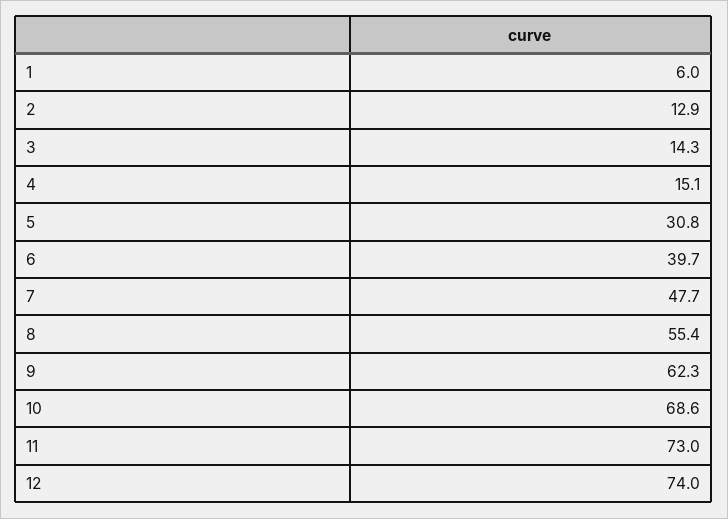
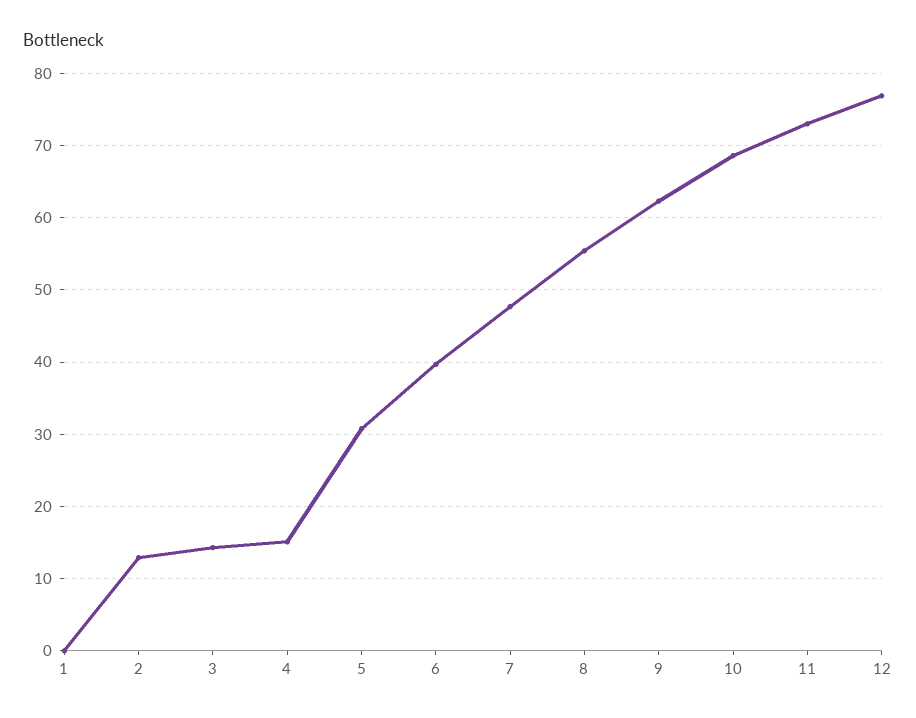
  {
-   "1": 6,
+   "1": 0,
    "2": 12.9,
    "3": 14.3,
    "4": 15.1,
    "5": 30.8,
    "6": 39.7,
    "7": 47.7,
    "8": 55.4,
    "9": 62.3,
    "10": 68.6,
    "11": 73,
-   "12": 74
+   "12": 77
  }

